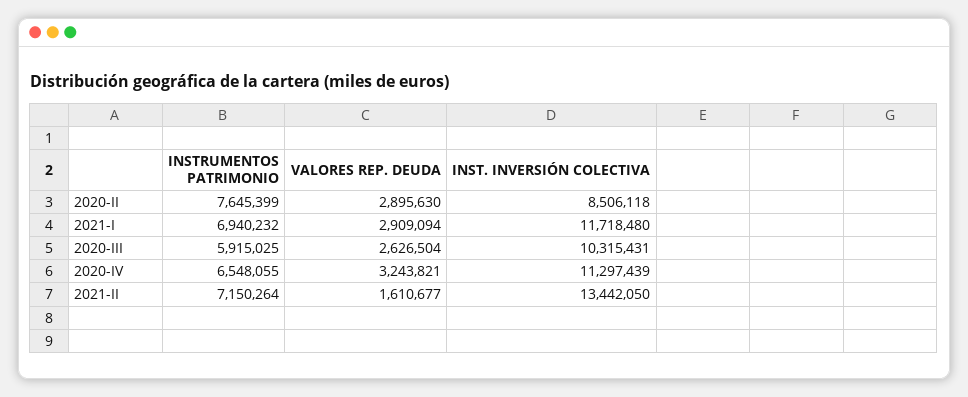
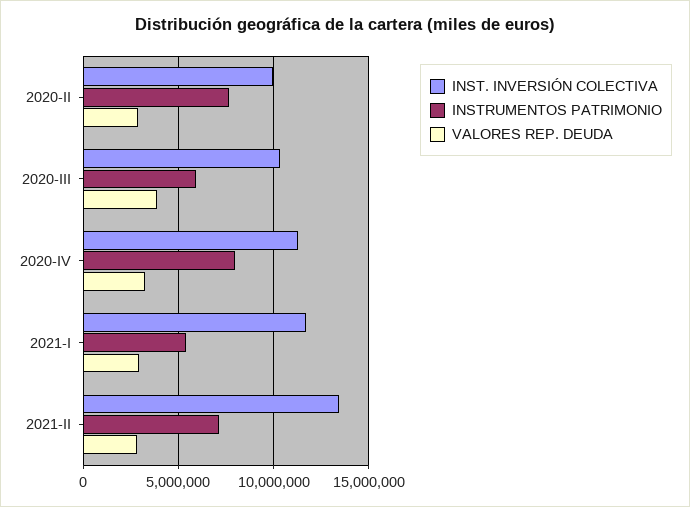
  {
    "INSTRUMENTOS PATRIMONIO": {
      "2020-II": 7645399,
-     "2021-I": 6940232,
+     "2021-I": 5500000,
      "2020-III": 5915025,
-     "2020-IV": 6548055,
+     "2020-IV": 8000000,
      "2021-II": 7150264
    },
    "VALORES REP. DEUDA": {
      "2020-II": 2895630,
      "2021-I": 2909094,
-     "2020-III": 2626504,
+     "2020-III": 4000000,
      "2020-IV": 3243821,
-     "2021-II": 1610677
+     "2021-II": 3000000
    },
    "INST. INVERSIÓN COLECTIVA": {
-     "2020-II": 8506118,
+     "2020-II": 10000000,
      "2021-I": 11718480,
      "2020-III": 10315431,
      "2020-IV": 11297439,
      "2021-II": 13442050
    }
  }

